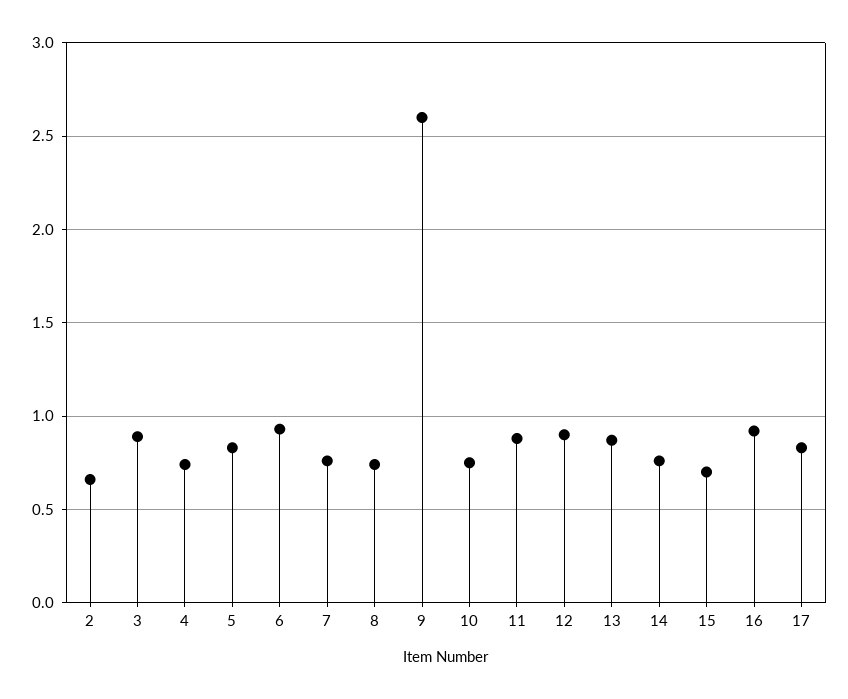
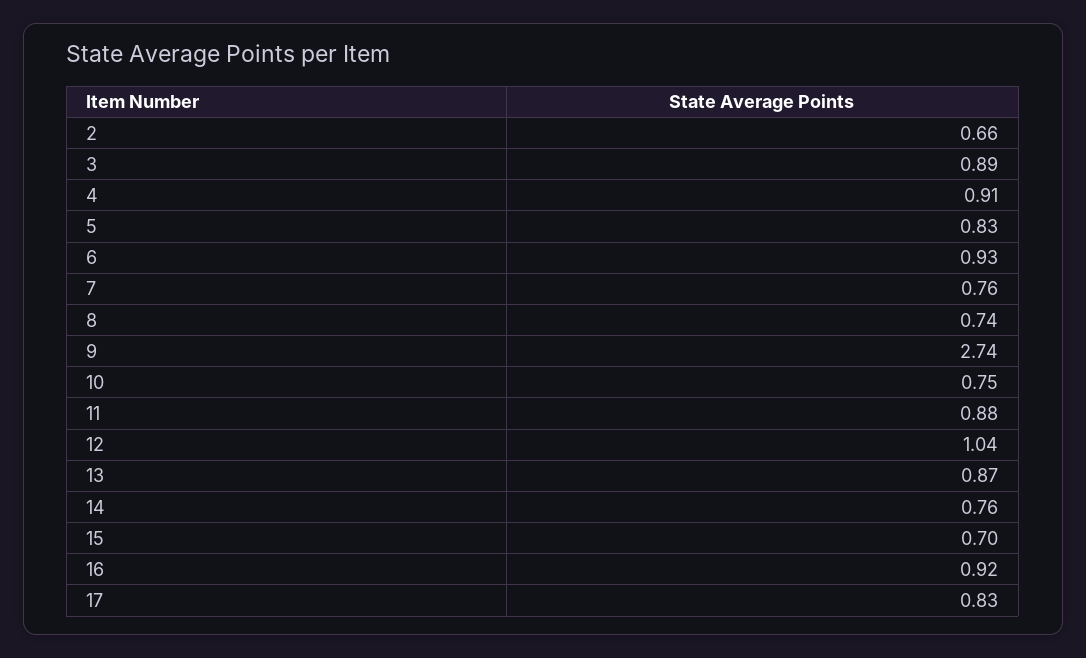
  {
    "2": 0.66,
    "3": 0.89,
-   "4": 0.75,
+   "4": 0.91,
    "5": 0.83,
    "6": 0.93,
    "7": 0.76,
    "8": 0.74,
-   "9": 2.6,
+   "9": 2.74,
    "10": 0.75,
    "11": 0.88,
-   "12": 0.9,
+   "12": 1.04,
    "13": 0.87,
    "14": 0.76,
    "15": 0.7,
    "16": 0.92,
    "17": 0.83
  }

